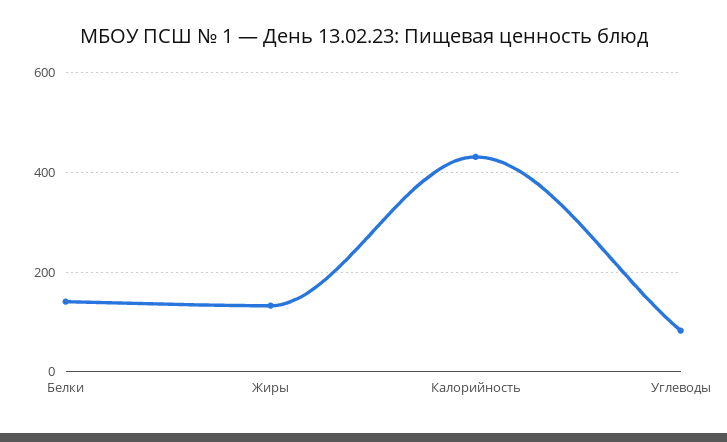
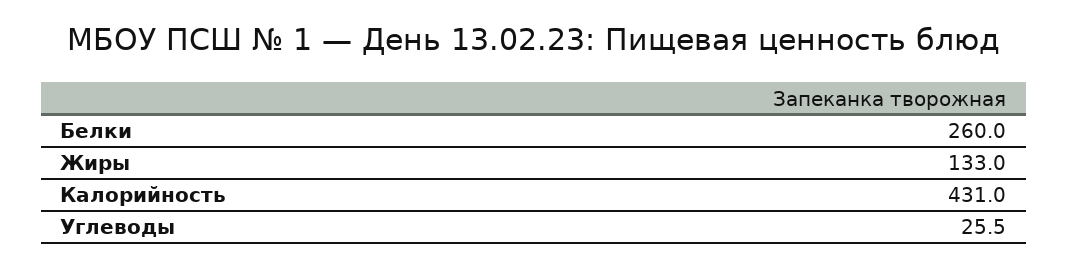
  {
-   "Белки": 140,
+   "Белки": 260,
    "Жиры": 133,
    "Калорийность": 431,
-   "Углеводы": 80
+   "Углеводы": 25.5
  }

